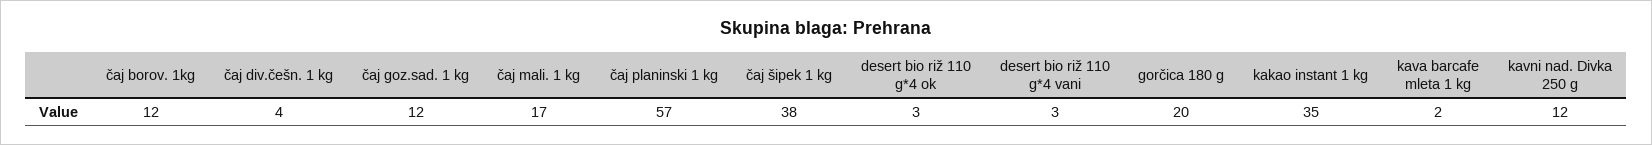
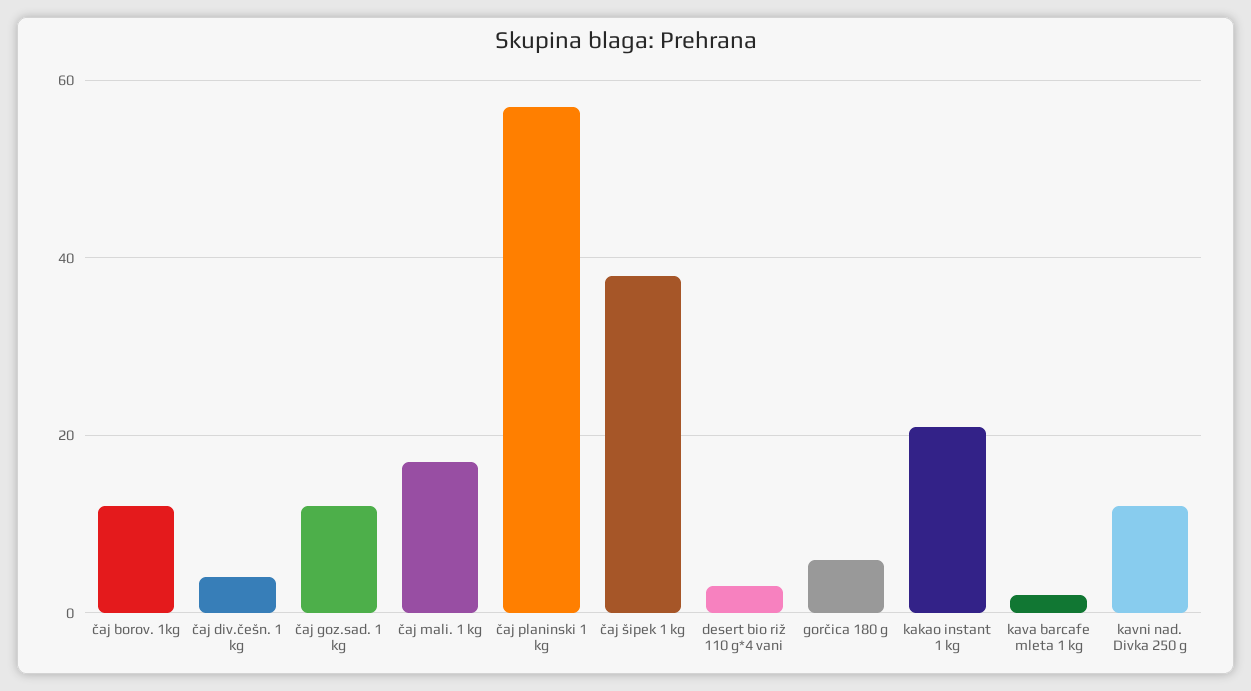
  {
    "čaj borov. 1kg": 12,
    "čaj div.češn. 1 kg": 4,
    "čaj goz.sad. 1 kg": 12,
    "čaj mali. 1 kg": 17,
    "čaj planinski 1 kg": 57,
    "čaj šipek 1 kg": 38,
-   "desert bio riž 110 g*4 ok": 3,
    "desert bio riž 110 g*4 vani": 3,
-   "gorčica 180 g": 20,
+   "gorčica 180 g": 5,
-   "kakao instant 1 kg": 35,
+   "kakao instant 1 kg": 20,
    "kava barcafe mleta 1 kg": 2,
    "kavni nad. Divka 250 g": 12
  }

